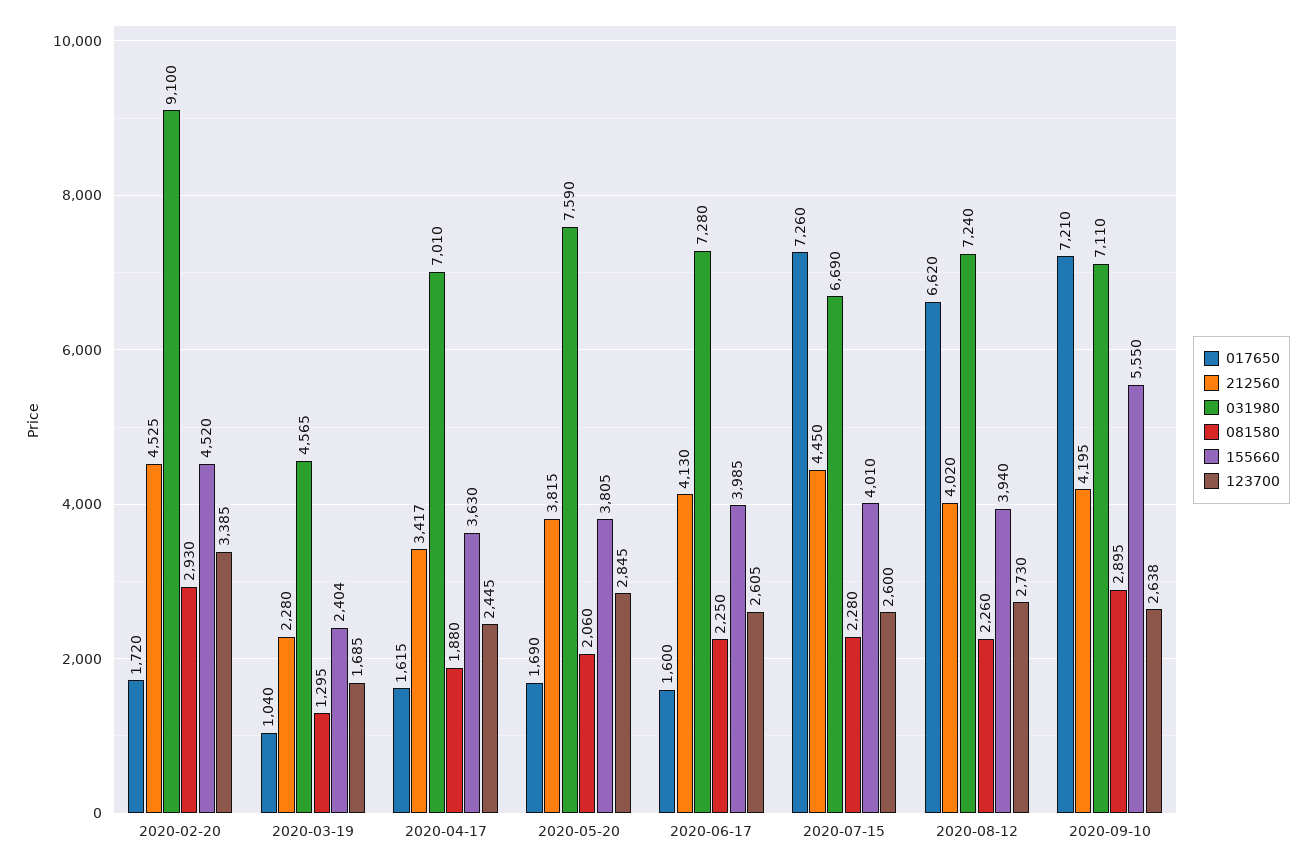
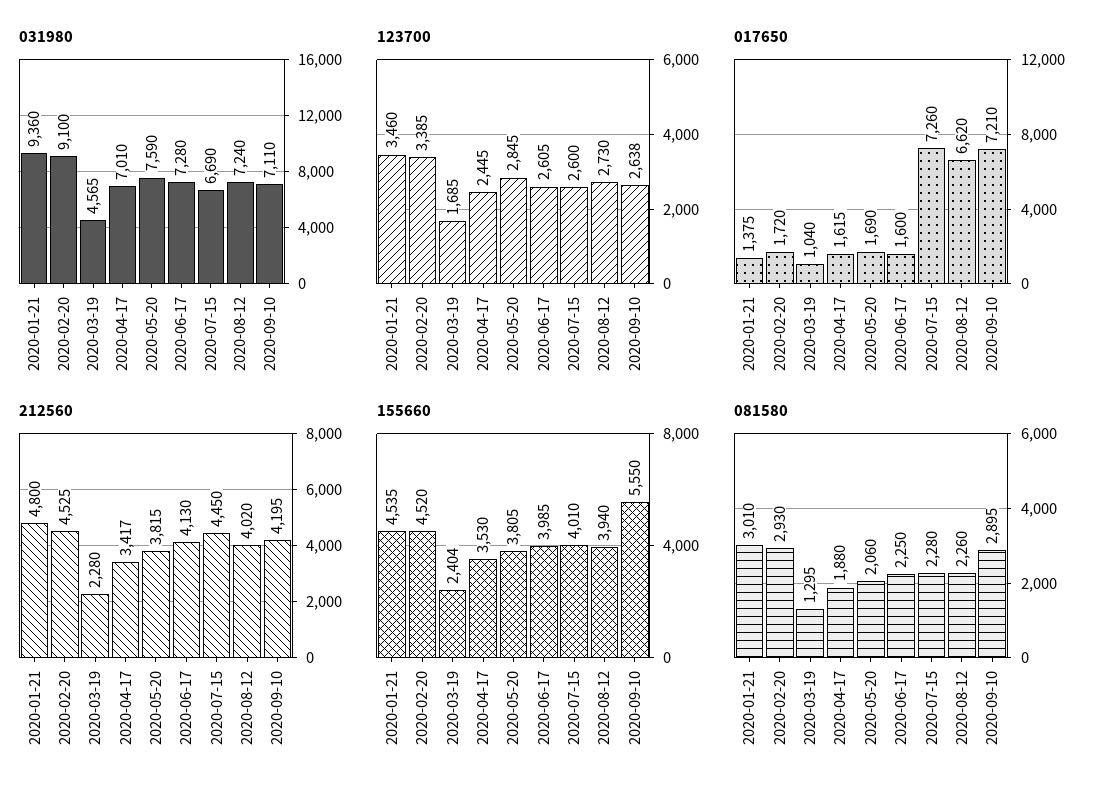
  {
    "017650": {
      "2020-02-20": 1720,
      "2020-03-19": 1040,
      "2020-04-17": 1615,
      "2020-05-20": 1690,
      "2020-06-17": 1600,
      "2020-07-15": 7260,
      "2020-08-12": 6620,
-     "2020-09-10": 7210
+     "2020-09-10": 7210,
+     "2020-01-21": 1375
    },
    "212560": {
      "2020-02-20": 4525,
      "2020-03-19": 2280,
      "2020-04-17": 3417,
      "2020-05-20": 3815,
      "2020-06-17": 4130,
      "2020-07-15": 4450,
      "2020-08-12": 4020,
-     "2020-09-10": 4195
+     "2020-09-10": 4195,
+     "2020-01-21": 4800
    },
    "031980": {
      "2020-02-20": 9100,
      "2020-03-19": 4565,
      "2020-04-17": 7010,
      "2020-05-20": 7590,
      "2020-06-17": 7280,
      "2020-07-15": 6690,
      "2020-08-12": 7240,
-     "2020-09-10": 7110
+     "2020-09-10": 7110,
+     "2020-01-21": 9360
    },
    "081580": {
      "2020-02-20": 2930,
      "2020-03-19": 1295,
      "2020-04-17": 1880,
      "2020-05-20": 2060,
      "2020-06-17": 2250,
      "2020-07-15": 2280,
      "2020-08-12": 2260,
-     "2020-09-10": 2895
+     "2020-09-10": 2895,
+     "2020-01-21": 3010
    },
    "155660": {
      "2020-02-20": 4520,
      "2020-03-19": 2404,
-     "2020-04-17": 3630,
+     "2020-04-17": 3530,
      "2020-05-20": 3805,
      "2020-06-17": 3985,
      "2020-07-15": 4010,
      "2020-08-12": 3940,
-     "2020-09-10": 5550
+     "2020-09-10": 5550,
+     "2020-01-21": 4535
    },
    "123700": {
      "2020-02-20": 3385,
      "2020-03-19": 1685,
      "2020-04-17": 2445,
      "2020-05-20": 2845,
      "2020-06-17": 2605,
      "2020-07-15": 2600,
      "2020-08-12": 2730,
-     "2020-09-10": 2638
+     "2020-09-10": 2638,
+     "2020-01-21": 3460
    }
  }

